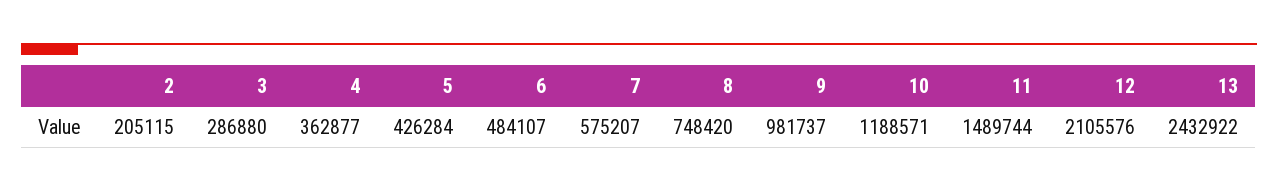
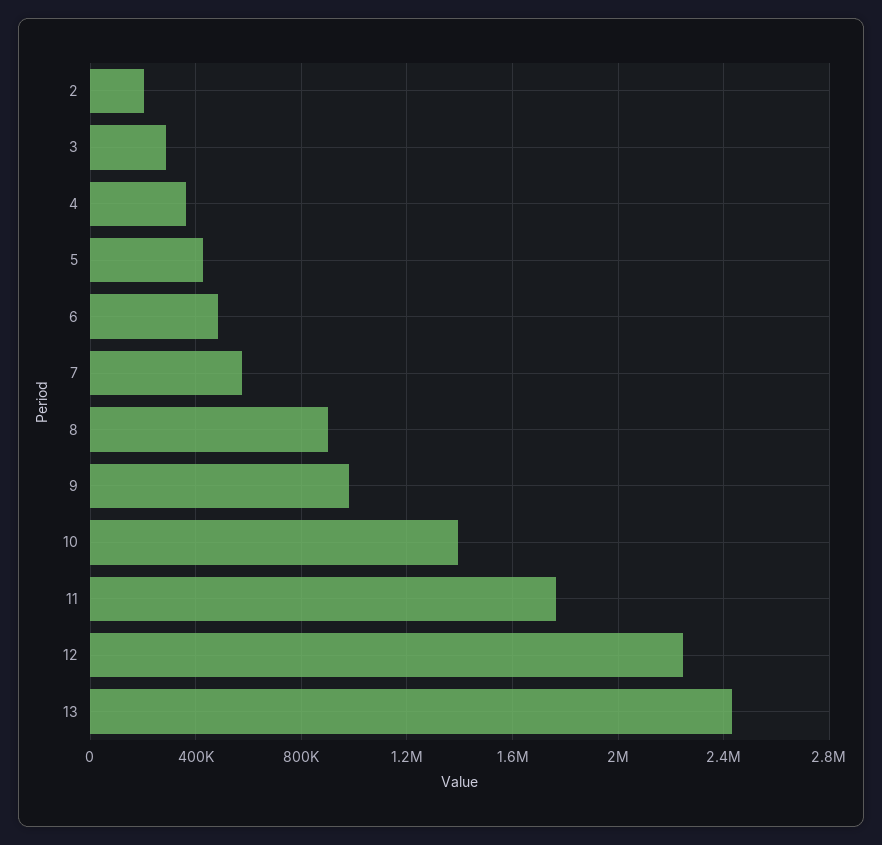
  {
    "2": 205115,
    "3": 286880,
    "4": 362877,
    "5": 426284,
    "6": 484107,
    "7": 575207,
-   "8": 748420,
+   "8": 900000,
    "9": 981737,
-   "10": 1188571,
+   "10": 1400000,
-   "11": 1489744,
+   "11": 1750000,
-   "12": 2105576,
+   "12": 2250000,
    "13": 2432922
  }

